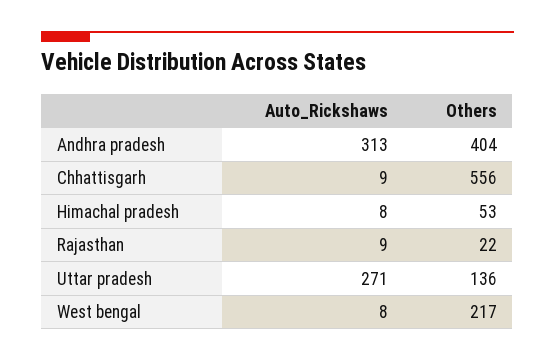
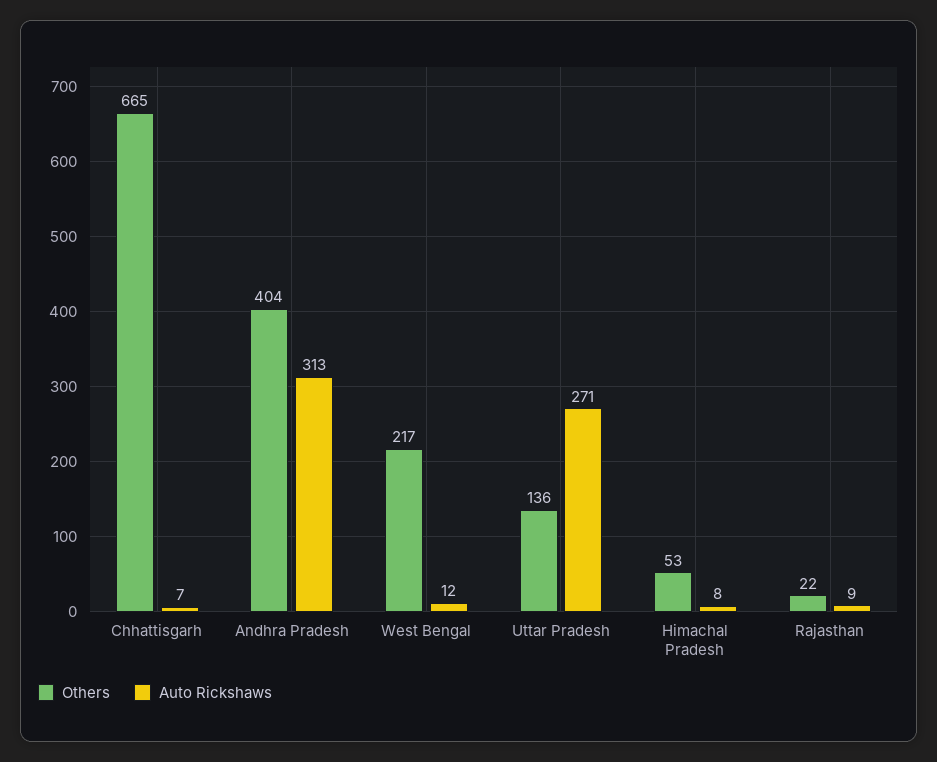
  {
    "Auto_Rickshaws": {
      "Andhra pradesh": 313,
-     "Chhattisgarh": 9,
+     "Chhattisgarh": 7,
      "Himachal pradesh": 8,
      "Rajasthan": 9,
      "Uttar pradesh": 271,
-     "West bengal": 8
+     "West bengal": 12
    },
    "Others": {
      "Andhra pradesh": 404,
-     "Chhattisgarh": 556,
+     "Chhattisgarh": 665,
      "Himachal pradesh": 53,
      "Rajasthan": 22,
      "Uttar pradesh": 136,
      "West bengal": 217
    }
  }

